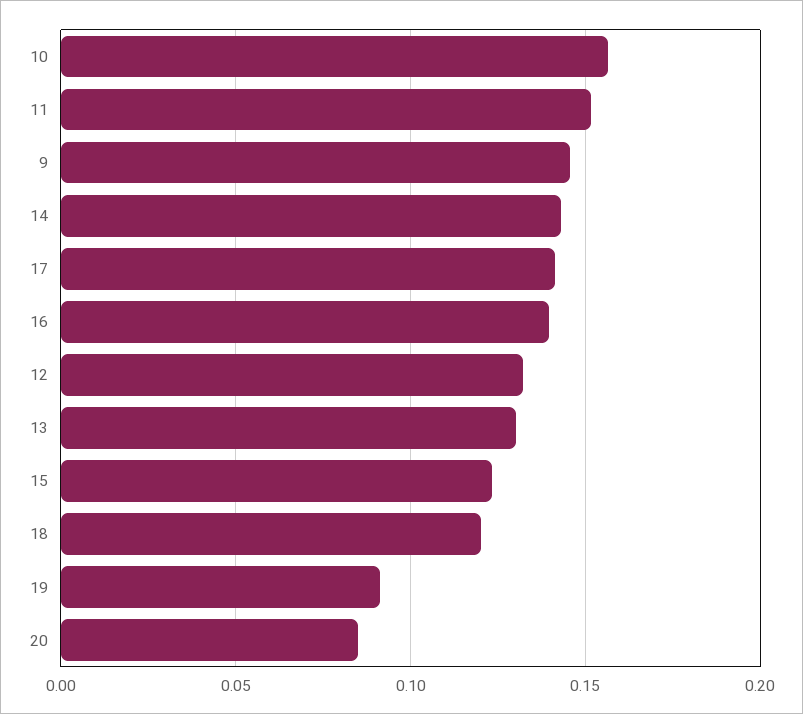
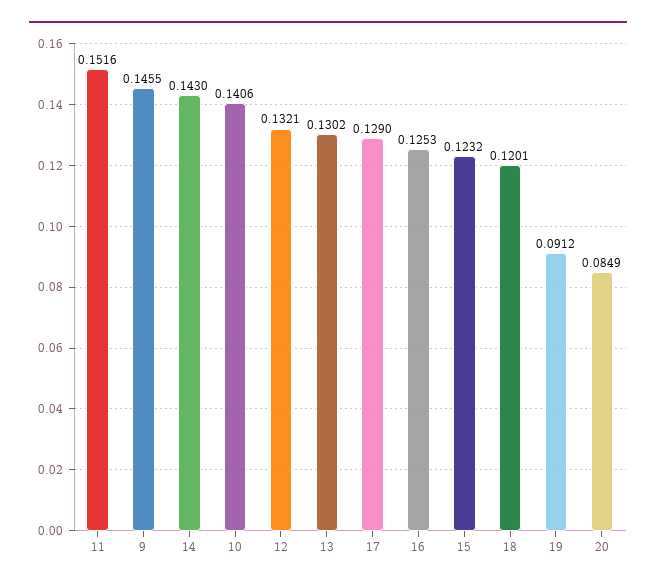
  {
-   "10": 0.155,
+   "10": 0.1406,
    "11": 0.1516,
    "9": 0.1455,
    "14": 0.143,
-   "17": 0.14,
+   "17": 0.129,
-   "16": 0.14,
+   "16": 0.1253,
    "12": 0.1321,
    "13": 0.1302,
    "15": 0.1232,
    "18": 0.1201,
    "19": 0.0912,
    "20": 0.0849
  }

